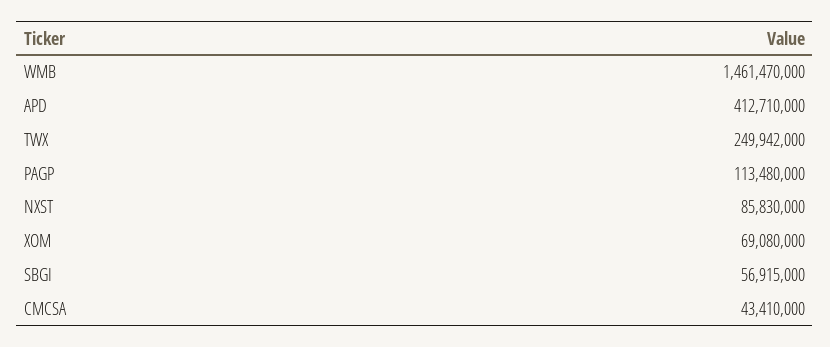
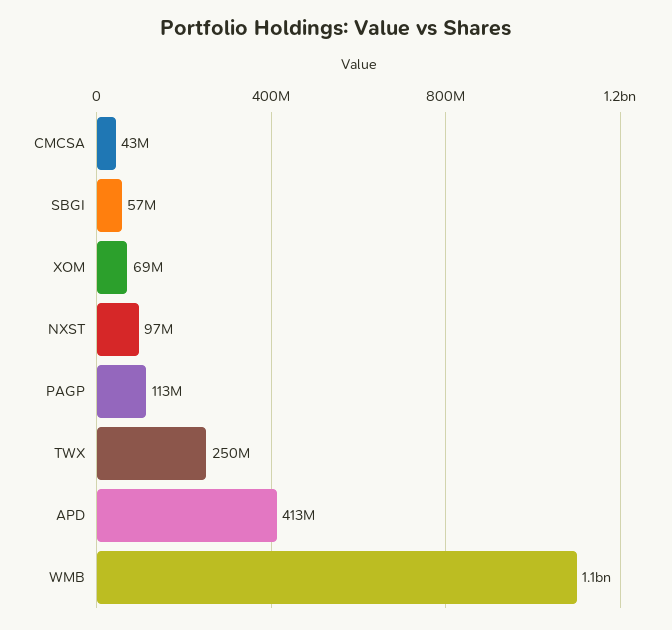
  {
-   "WMB": 1461470000,
+   "WMB": 1100000000,
    "APD": 412710000,
    "TWX": 249942000,
    "PAGP": 113480000,
-   "NXST": 85830000,
+   "NXST": 97000000,
    "XOM": 69080000,
    "SBGI": 56915000,
    "CMCSA": 43410000
  }

